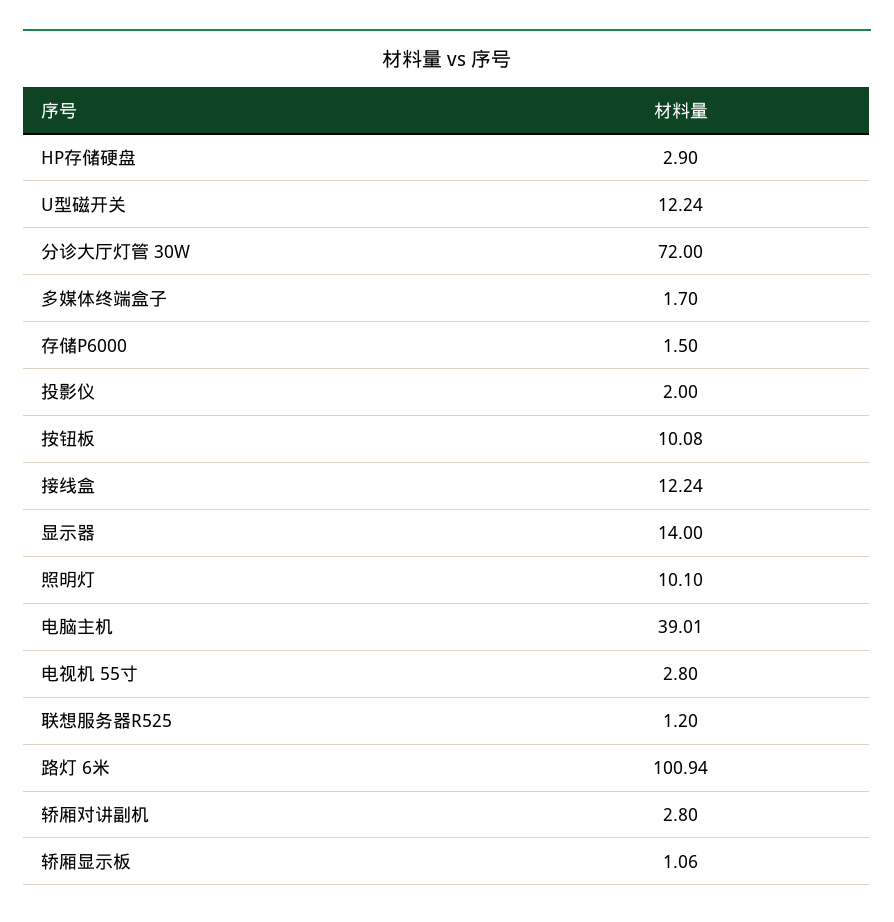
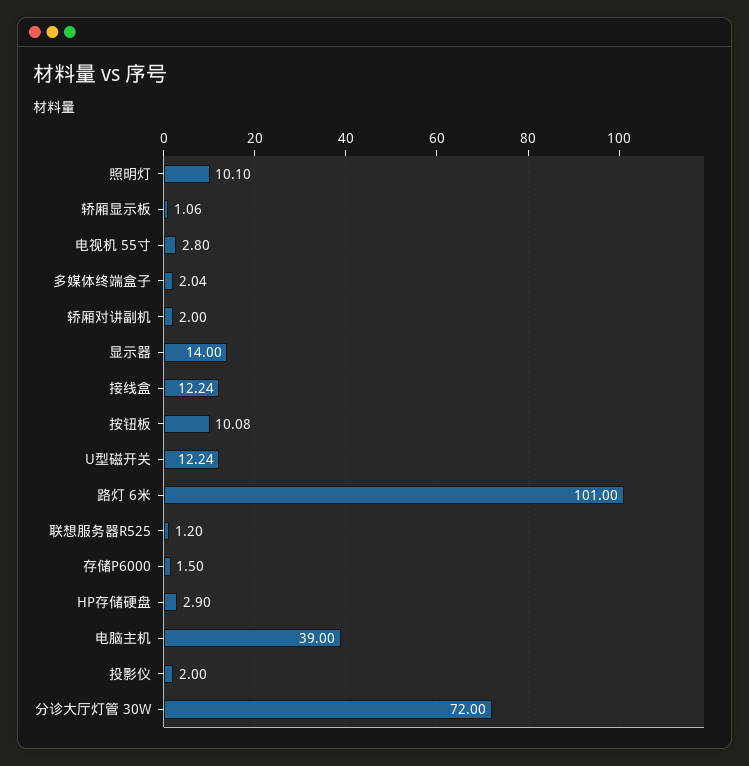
  {
    "HP存储硬盘": 2.9,
    "U型磁开关": 12.24,
    "分诊大厅灯管 30W": 72,
-   "多媒体终端盒子": 1.7,
+   "多媒体终端盒子": 2.04,
    "存储P6000": 1.5,
    "投影仪": 2,
    "按钮板": 10.08,
    "接线盒": 12.24,
    "显示器": 14,
    "照明灯": 10.1,
-   "电脑主机": 39.01,
+   "电脑主机": 39,
    "电视机 55寸": 2.8,
    "联想服务器R525": 1.2,
-   "路灯 6米": 100.94,
+   "路灯 6米": 101,
-   "轿厢对讲副机": 2.8,
+   "轿厢对讲副机": 2,
    "轿厢显示板": 1.06
  }

